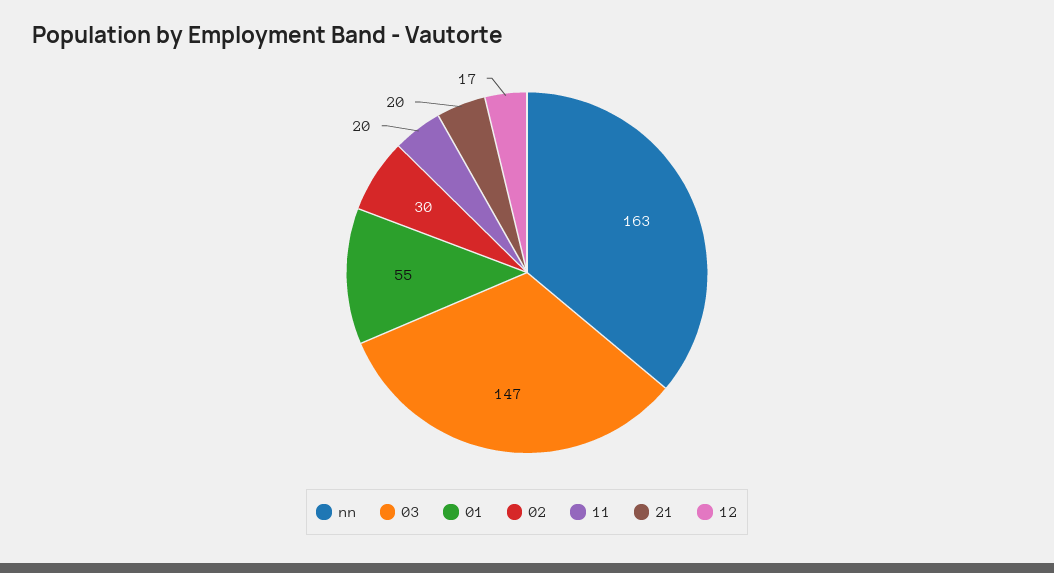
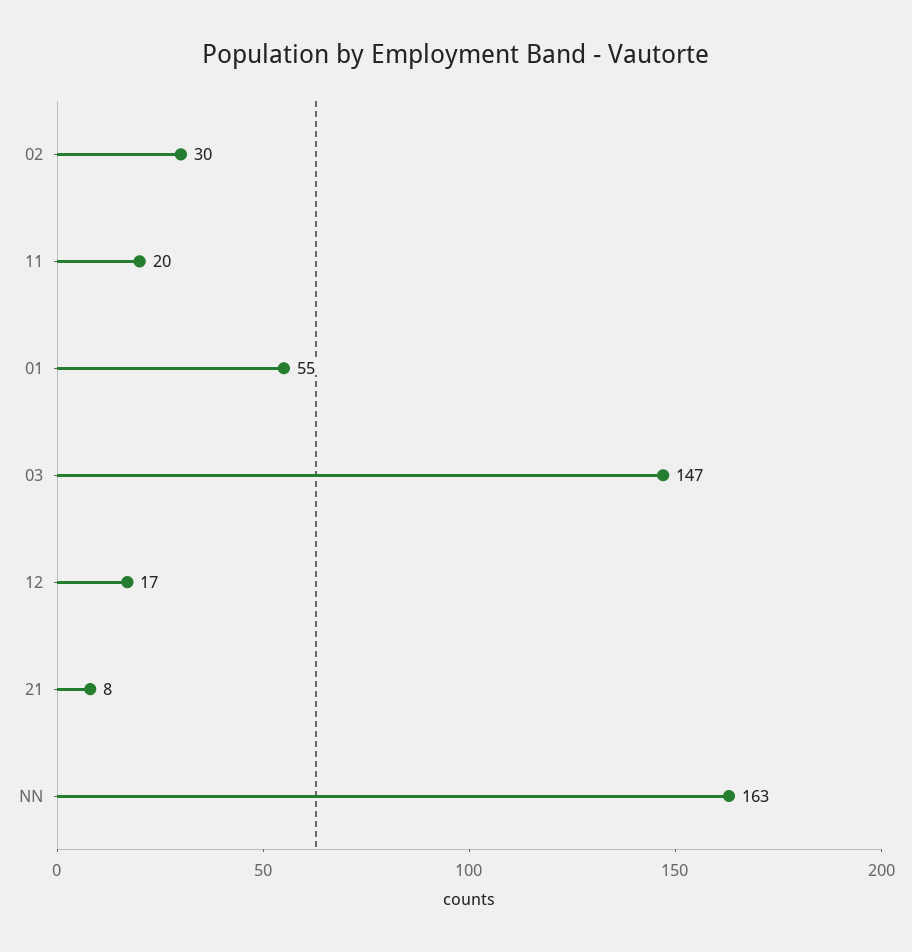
  {
    "nn": 163,
    "03": 147,
    "01": 55,
    "02": 30,
    "11": 20,
-   "21": 20,
+   "21": 8,
    "12": 17
  }

